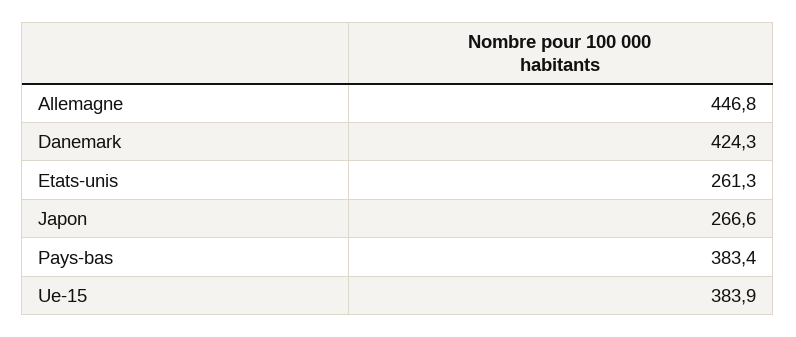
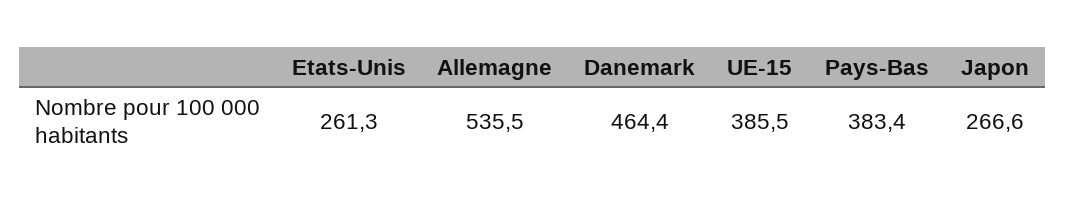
  {
-   "Allemagne": 446.8,
+   "Allemagne": 535.5,
-   "Danemark": 424.3,
+   "Danemark": 464.4,
    "Etats-unis": 261.3,
    "Japon": 266.6,
    "Pays-bas": 383.4,
-   "Ue-15": 383.9
+   "Ue-15": 385.5
  }

